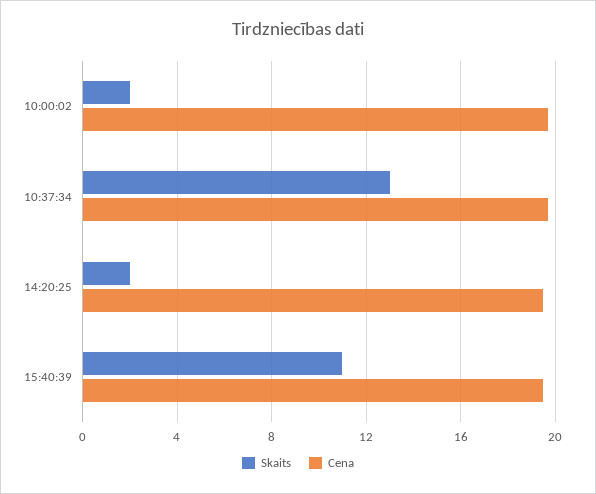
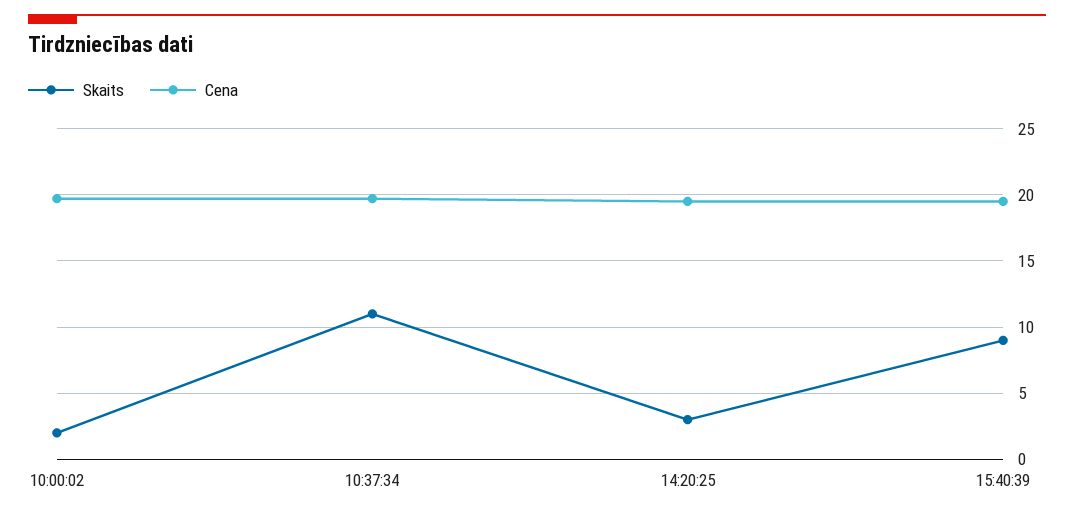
  {
    "Skaits": {
      "10:00:02": 2,
-     "10:37:34": 13,
+     "10:37:34": 11,
-     "14:20:25": 2,
+     "14:20:25": 3,
-     "15:40:39": 11
+     "15:40:39": 9
    },
    "Cena": {
      "10:00:02": 19.5,
      "10:37:34": 19.5,
      "14:20:25": 19.5,
      "15:40:39": 19.5
    }
  }

